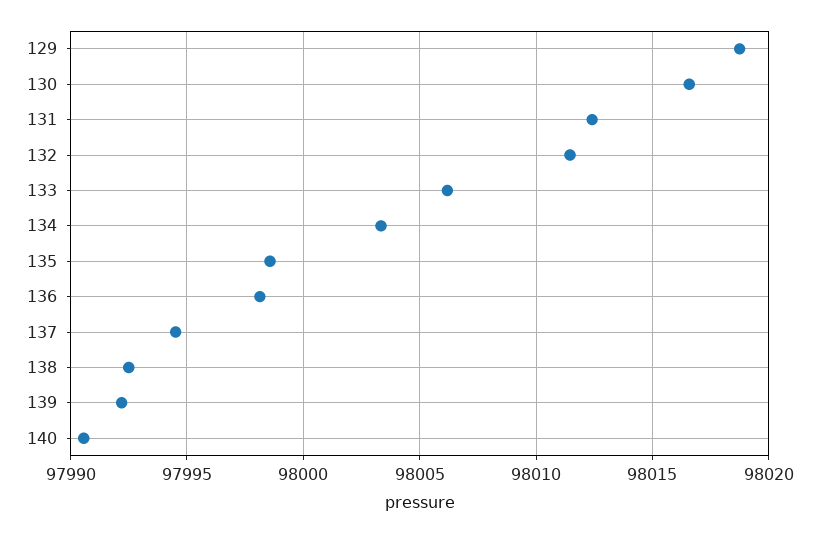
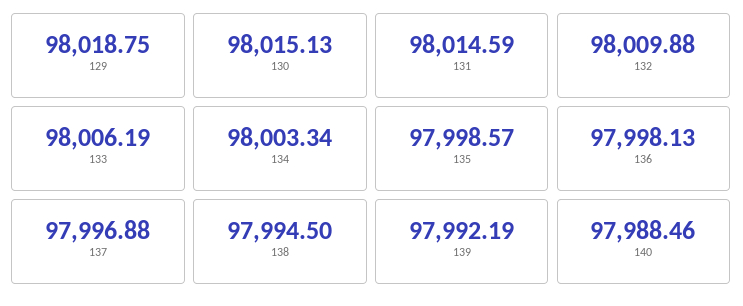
  {
    "129": 98018.75,
-   "130": 98016.5,
+   "130": 98015.13,
-   "131": 98012.5,
+   "131": 98014.59,
-   "132": 98011.5,
+   "132": 98009.88,
    "133": 98006.19,
    "134": 98003.34,
    "135": 97998.57,
    "136": 97998.13,
-   "137": 97994.5,
+   "137": 97996.88,
-   "138": 97992.5,
+   "138": 97994.5,
    "139": 97992.19,
-   "140": 97990.5
+   "140": 97988.46
  }

